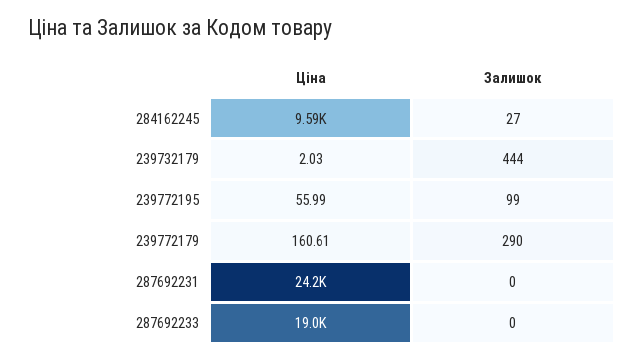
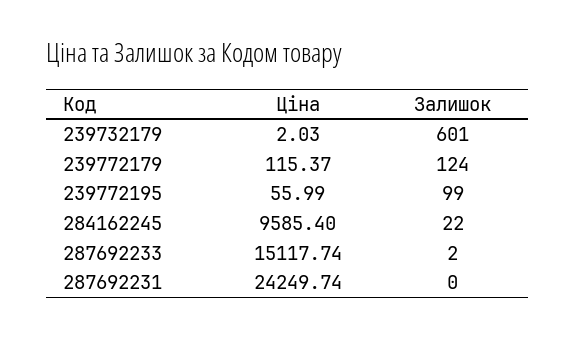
  {
    "Ціна": {
      "284162245": 9585.4,
      "239732179": 2.03,
      "239772195": 55.99,
-     "239772179": 160.61,
+     "239772179": 115.37,
      "287692231": 24249.74,
-     "287692233": 19000
+     "287692233": 15117.74
    },
    "Залишок": {
-     "284162245": 27,
+     "284162245": 22,
-     "239732179": 444,
+     "239732179": 601,
      "239772195": 99,
-     "239772179": 290,
+     "239772179": 124,
      "287692231": 0,
-     "287692233": 0
+     "287692233": 2
    }
  }

